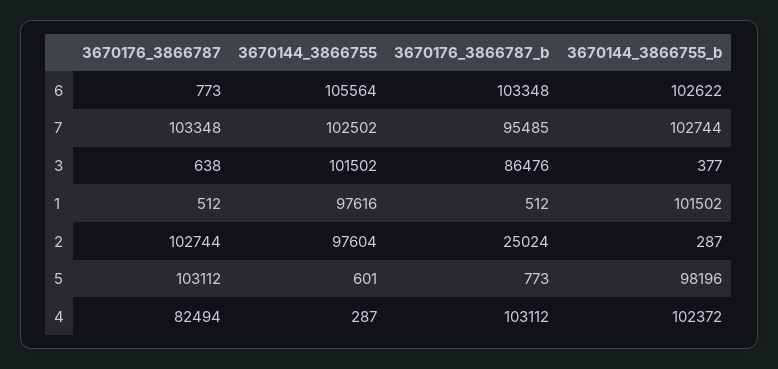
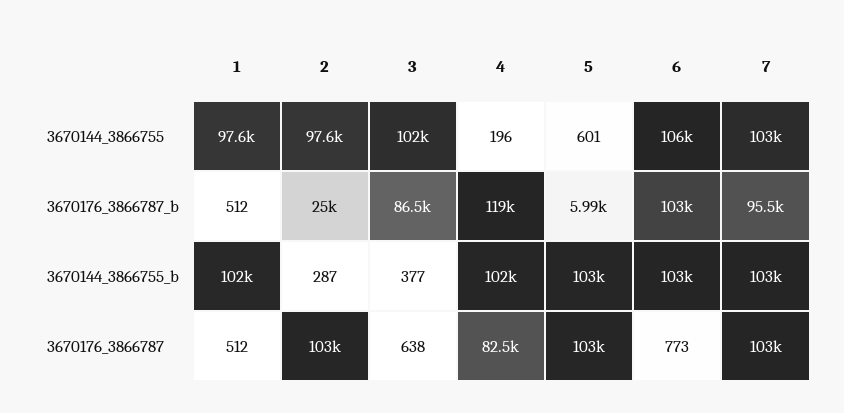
  {
    "3670176_3866787": {
      "6": 773,
      "7": 103348,
      "3": 638,
      "1": 512,
      "2": 102744,
      "5": 103112,
      "4": 82494
    },
    "3670144_3866755": {
      "6": 105564,
      "7": 102502,
      "3": 101502,
      "1": 97616,
      "2": 97604,
      "5": 601,
-     "4": 287
+     "4": 196
    },
    "3670176_3866787_b": {
      "6": 103348,
      "7": 95485,
      "3": 86476,
      "1": 512,
      "2": 25024,
-     "5": 773,
+     "5": 5990,
-     "4": 103112
+     "4": 119000
    },
    "3670144_3866755_b": {
      "6": 102622,
      "7": 102744,
      "3": 377,
      "1": 101502,
      "2": 287,
-     "5": 98196,
+     "5": 103000,
      "4": 102372
    }
  }

